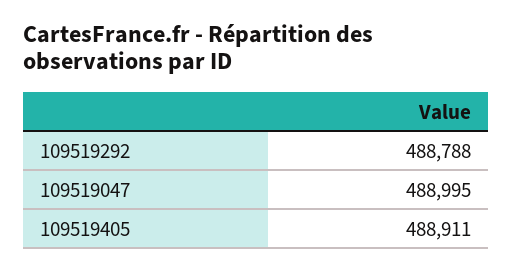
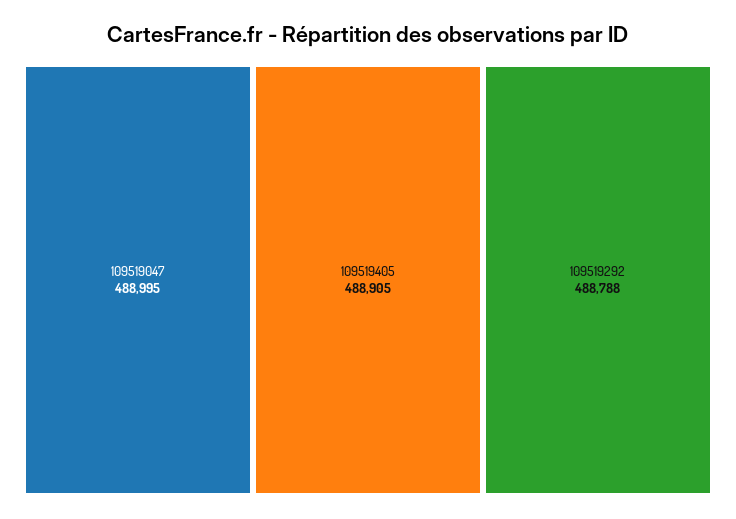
  {
    "109519292": 488788,
    "109519047": 488995,
-   "109519405": 488911
+   "109519405": 488905
  }

